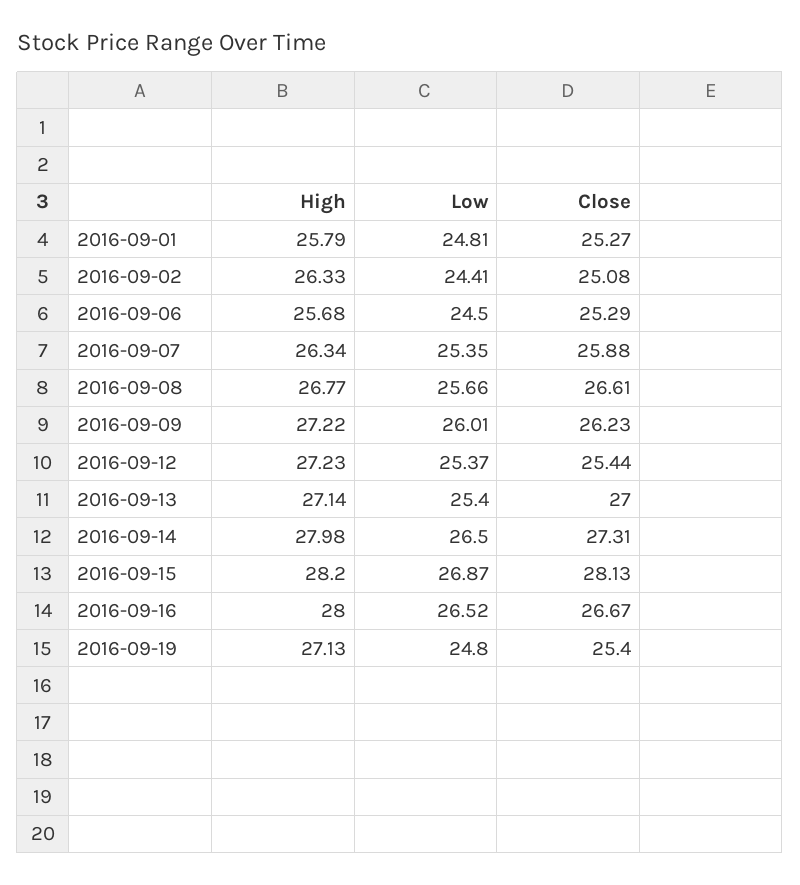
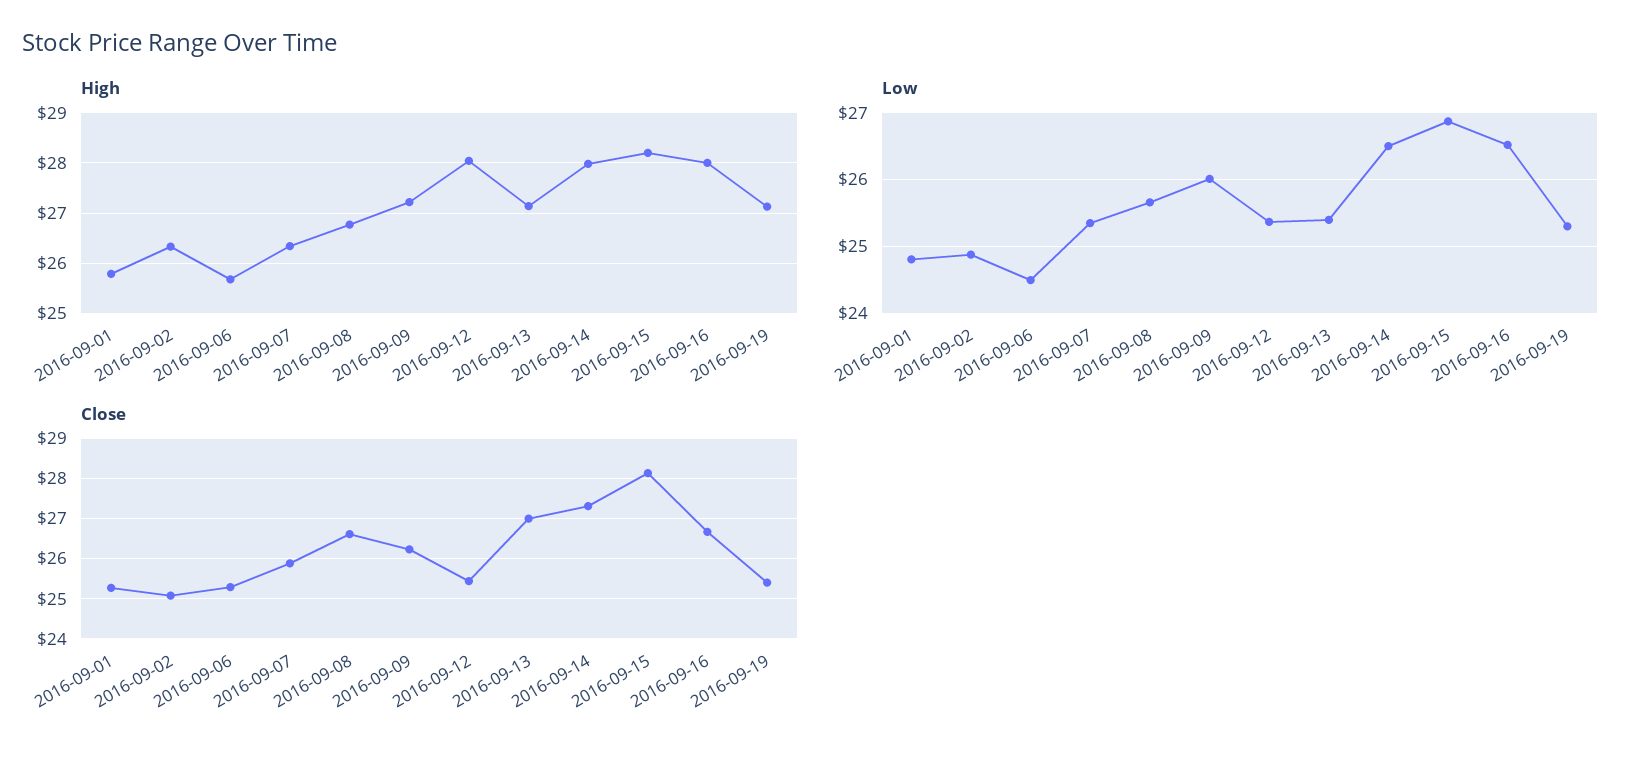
  {
    "High": {
      "2016-09-01": 25.79,
      "2016-09-02": 26.33,
      "2016-09-06": 25.68,
      "2016-09-07": 26.34,
      "2016-09-08": 26.77,
      "2016-09-09": 27.22,
-     "2016-09-12": 27.23,
+     "2016-09-12": 28,
      "2016-09-13": 27.14,
      "2016-09-14": 27.98,
      "2016-09-15": 28.2,
      "2016-09-16": 28,
      "2016-09-19": 27.13
    },
    "Low": {
      "2016-09-01": 24.81,
-     "2016-09-02": 24.41,
+     "2016-09-02": 24.9,
      "2016-09-06": 24.5,
      "2016-09-07": 25.35,
      "2016-09-08": 25.66,
      "2016-09-09": 26.01,
      "2016-09-12": 25.37,
      "2016-09-13": 25.4,
      "2016-09-14": 26.5,
      "2016-09-15": 26.87,
      "2016-09-16": 26.52,
-     "2016-09-19": 24.8
+     "2016-09-19": 25.3
    },
    "Close": {
      "2016-09-01": 25.27,
      "2016-09-02": 25.08,
      "2016-09-06": 25.29,
      "2016-09-07": 25.88,
      "2016-09-08": 26.61,
      "2016-09-09": 26.23,
      "2016-09-12": 25.44,
      "2016-09-13": 27,
      "2016-09-14": 27.31,
      "2016-09-15": 28.13,
      "2016-09-16": 26.67,
      "2016-09-19": 25.4
    }
  }

